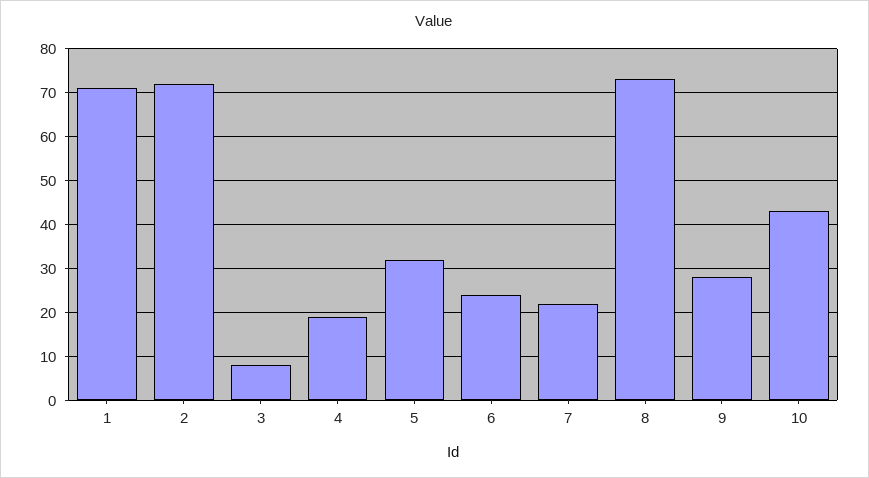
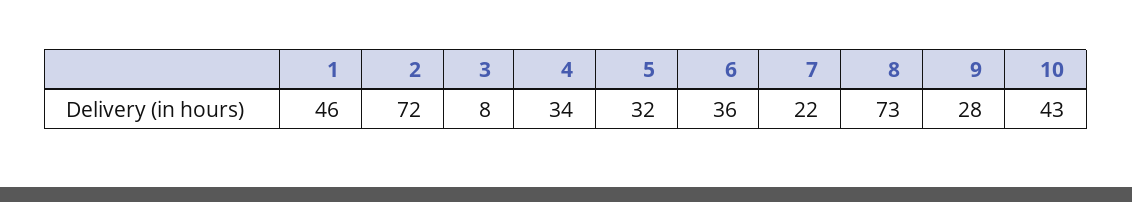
  {
-   "1": 70,
+   "1": 46,
    "2": 72,
    "3": 8,
-   "4": 20,
+   "4": 34,
    "5": 32,
-   "6": 25,
+   "6": 36,
    "7": 22,
    "8": 73,
    "9": 28,
    "10": 43
  }

